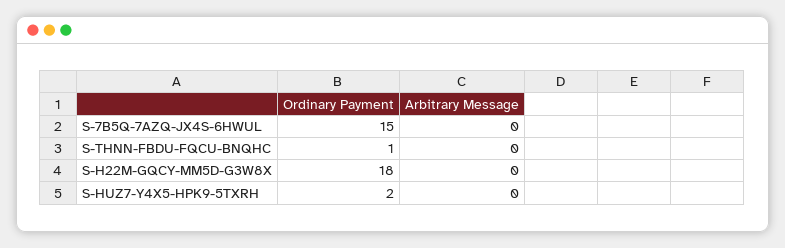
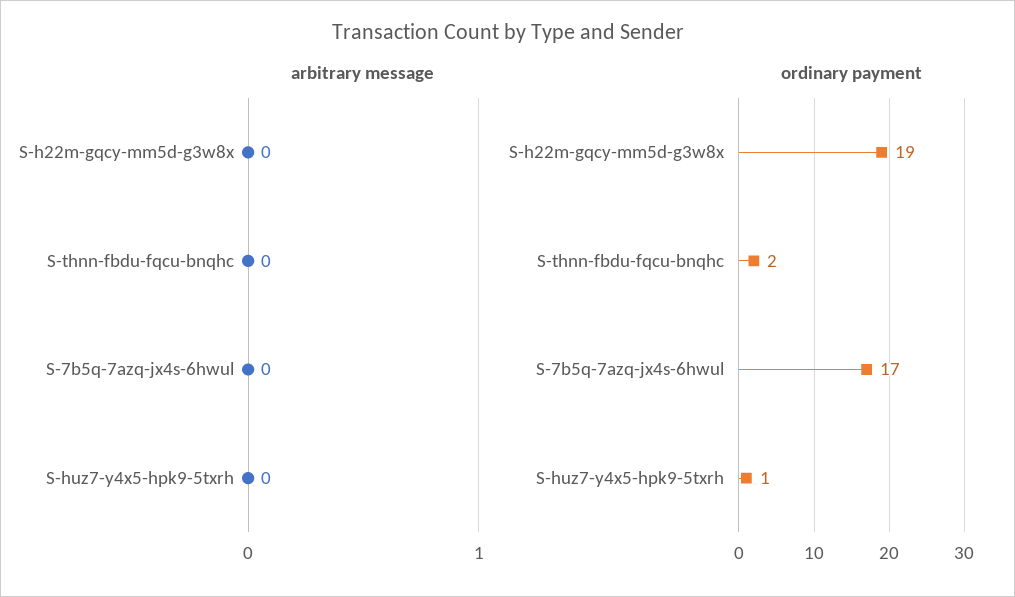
  {
    "Ordinary Payment": {
-     "S-7B5Q-7AZQ-JX4S-6HWUL": 15,
+     "S-7B5Q-7AZQ-JX4S-6HWUL": 17,
-     "S-THNN-FBDU-FQCU-BNQHC": 1,
+     "S-THNN-FBDU-FQCU-BNQHC": 2,
-     "S-H22M-GQCY-MM5D-G3W8X": 18,
+     "S-H22M-GQCY-MM5D-G3W8X": 19,
-     "S-HUZ7-Y4X5-HPK9-5TXRH": 2
+     "S-HUZ7-Y4X5-HPK9-5TXRH": 1
    },
    "Arbitrary Message": {
      "S-7B5Q-7AZQ-JX4S-6HWUL": 0,
      "S-THNN-FBDU-FQCU-BNQHC": 0,
      "S-H22M-GQCY-MM5D-G3W8X": 0,
      "S-HUZ7-Y4X5-HPK9-5TXRH": 0
    }
  }

